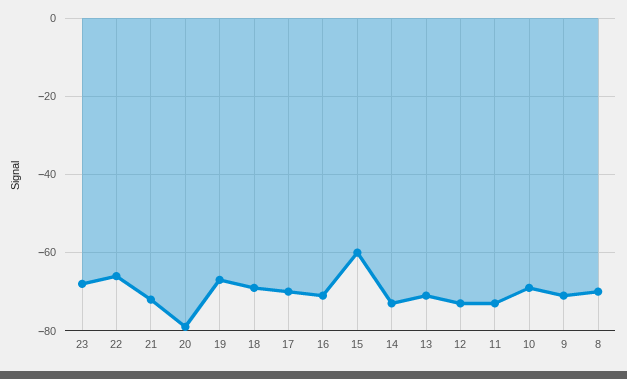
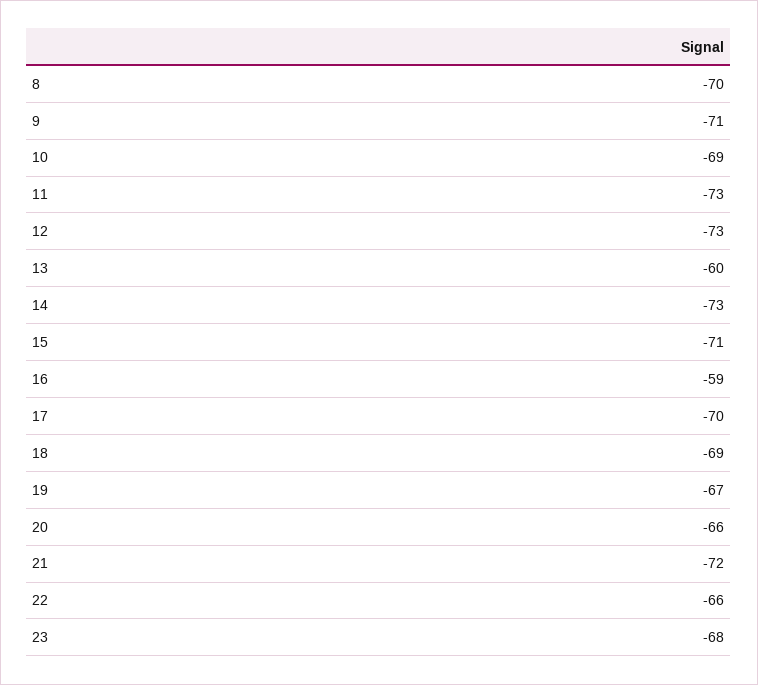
  {
    "23": -68,
    "22": -66,
    "21": -72,
-   "20": -80,
+   "20": -66,
    "19": -67,
    "18": -69,
    "17": -70,
-   "16": -70,
+   "16": -59,
-   "15": -60,
+   "15": -71,
    "14": -73,
-   "13": -70,
+   "13": -60,
    "12": -73,
    "11": -73,
    "10": -69,
    "9": -71,
    "8": -70
  }

